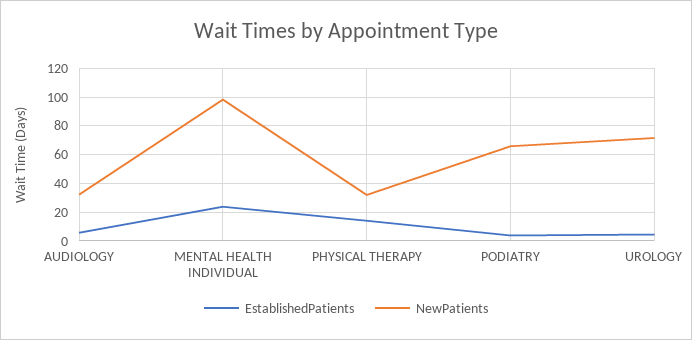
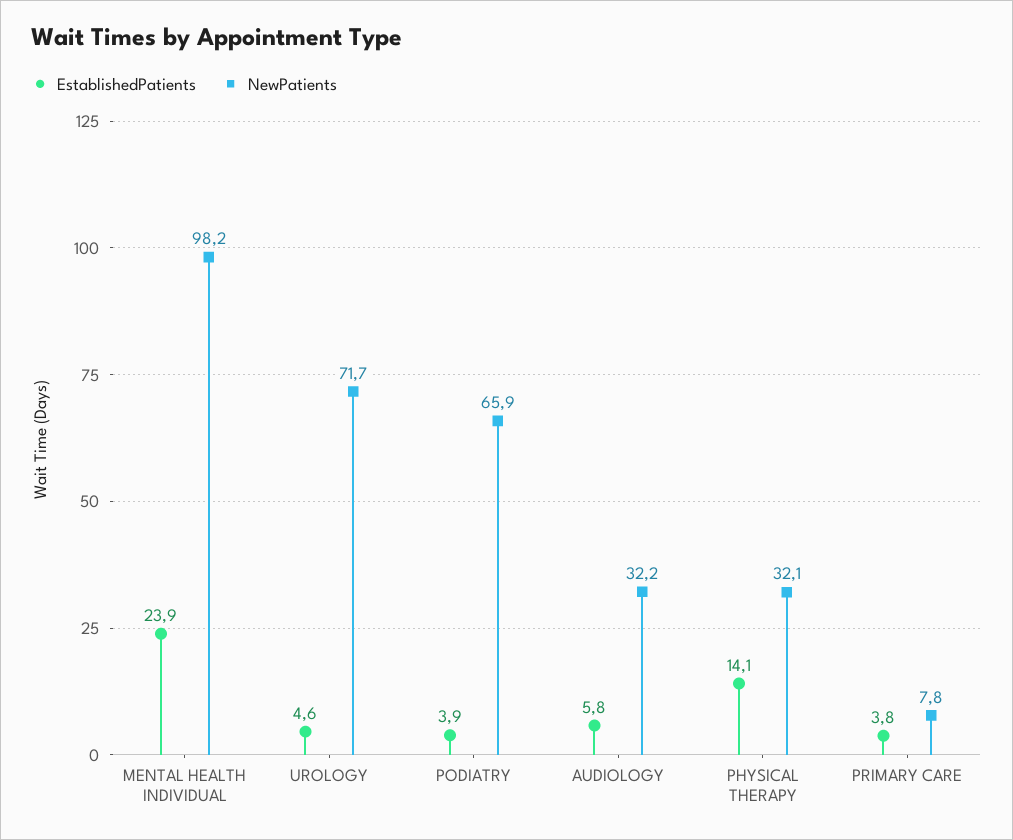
  {
    "EstablishedPatients": {
      "AUDIOLOGY": 5.8,
      "MENTAL HEALTH INDIVIDUAL": 23.9,
      "PHYSICAL THERAPY": 14.1,
      "PODIATRY": 3.9,
-     "UROLOGY": 4.6
+     "UROLOGY": 4.6,
+     "PRIMARY CARE": 3.8
    },
    "NewPatients": {
      "AUDIOLOGY": 32.2,
      "MENTAL HEALTH INDIVIDUAL": 98.2,
      "PHYSICAL THERAPY": 32.1,
      "PODIATRY": 65.9,
-     "UROLOGY": 71.7
+     "UROLOGY": 71.7,
+     "PRIMARY CARE": 7.8
    }
  }

